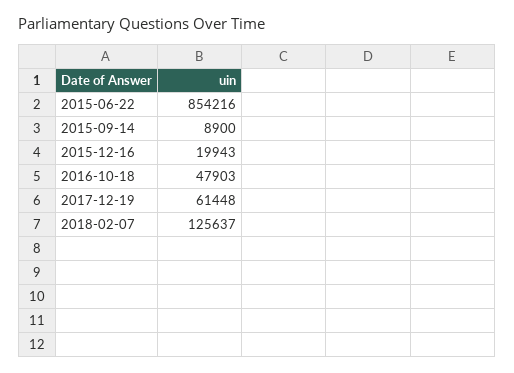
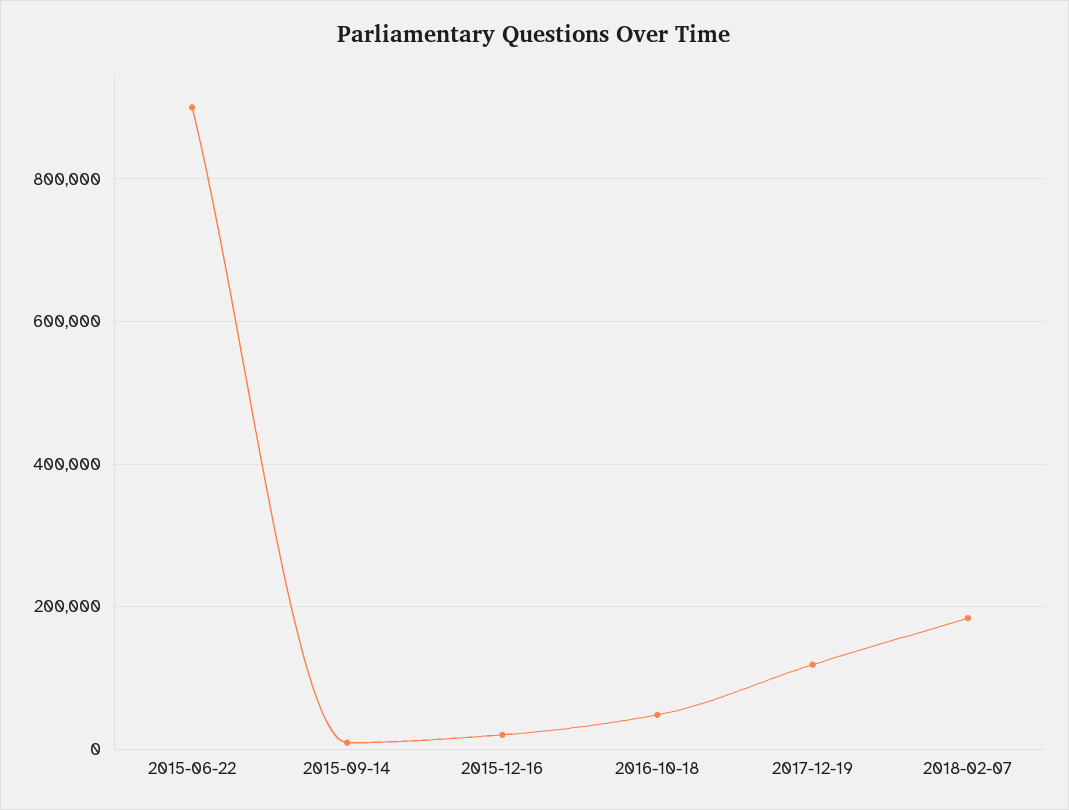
  {
-   "2015-06-22": 854216,
+   "2015-06-22": 900000,
    "2015-09-14": 8900,
    "2015-12-16": 19943,
    "2016-10-18": 47903,
-   "2017-12-19": 61448,
+   "2017-12-19": 120000,
-   "2018-02-07": 125637
+   "2018-02-07": 180000
  }

